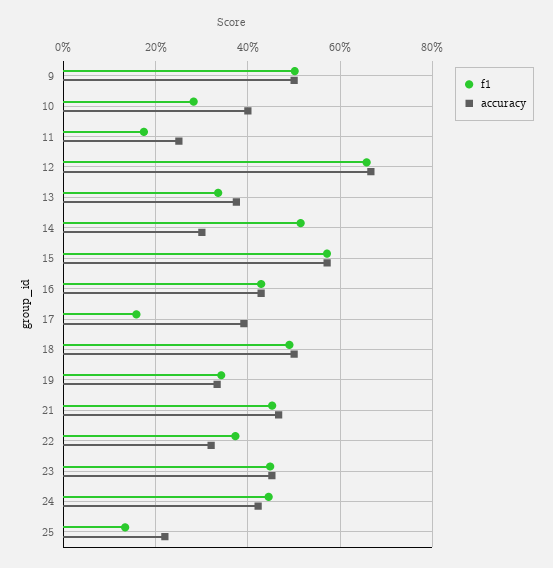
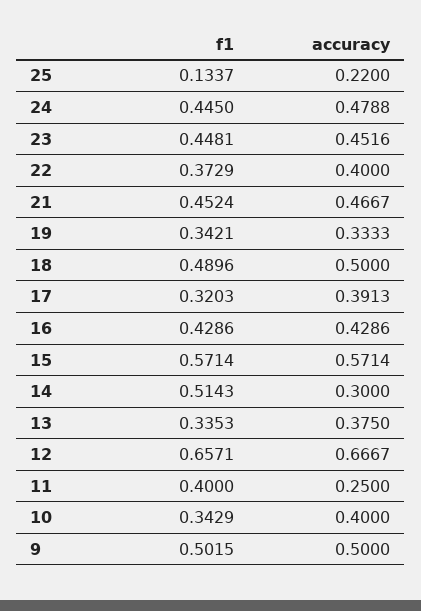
  {
    "f1": {
      "9": 0.5015,
-     "10": 0.28,
+     "10": 0.3429,
-     "11": 0.18,
+     "11": 0.4,
      "12": 0.6571,
      "13": 0.3353,
      "14": 0.5143,
      "15": 0.5714,
      "16": 0.4286,
-     "17": 0.16,
+     "17": 0.3203,
      "18": 0.4896,
      "19": 0.3421,
      "21": 0.4524,
      "22": 0.3729,
      "23": 0.4481,
      "24": 0.445,
      "25": 0.1337
    },
    "accuracy": {
      "9": 0.5,
      "10": 0.4,
      "11": 0.25,
      "12": 0.6667,
      "13": 0.375,
      "14": 0.3,
      "15": 0.5714,
      "16": 0.4286,
      "17": 0.3913,
      "18": 0.5,
      "19": 0.3333,
      "21": 0.4667,
-     "22": 0.32,
+     "22": 0.4,
      "23": 0.4516,
-     "24": 0.42,
+     "24": 0.4788,
      "25": 0.22
    }
  }

